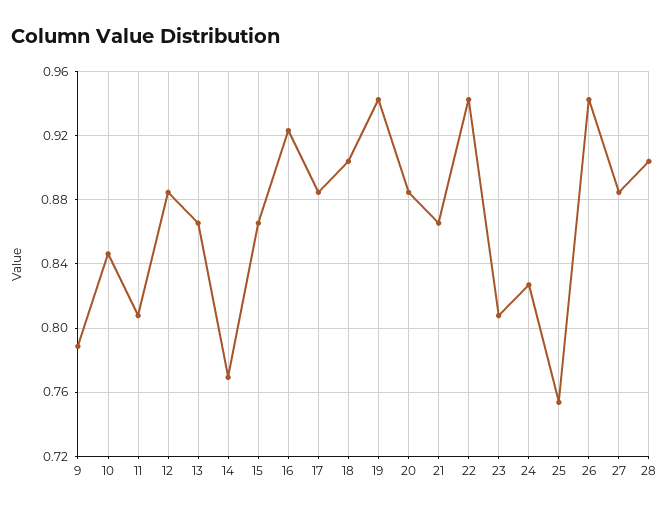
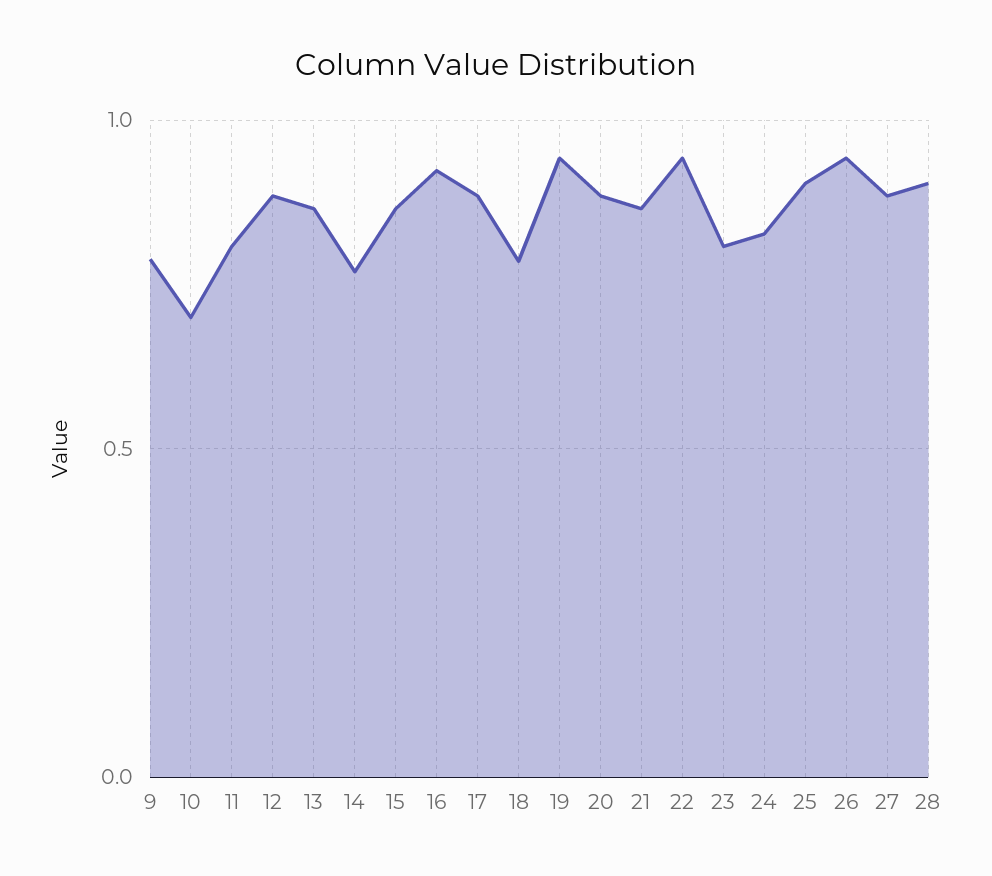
  {
    "9": 0.79,
-   "10": 0.845,
+   "10": 0.7,
    "11": 0.81,
    "12": 0.885,
    "13": 0.865,
    "14": 0.77,
    "15": 0.865,
    "16": 0.925,
    "17": 0.885,
-   "18": 0.905,
+   "18": 0.8,
    "19": 0.94,
    "20": 0.885,
    "21": 0.865,
    "22": 0.94,
    "23": 0.81,
    "24": 0.825,
-   "25": 0.755,
+   "25": 0.9,
    "26": 0.94,
    "27": 0.885,
    "28": 0.905
  }

